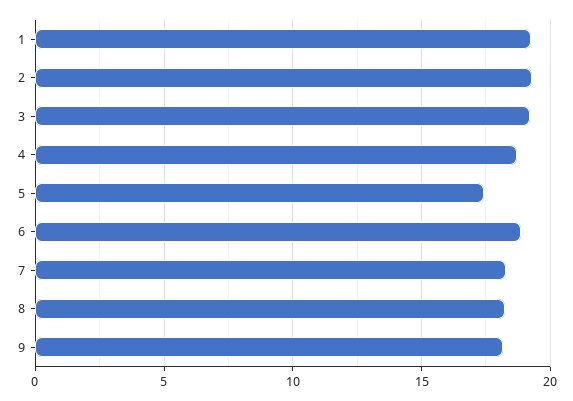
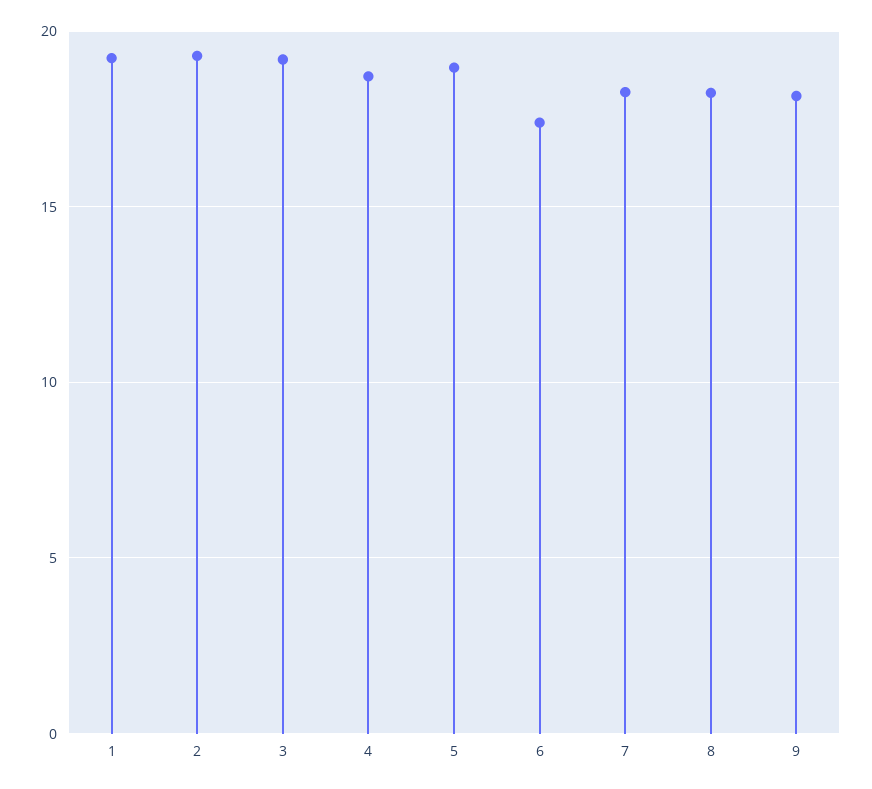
  {
    "1": 19,
    "2": 19.5,
    "3": 19,
    "4": 18.5,
-   "5": 17.5,
+   "5": 19,
-   "6": 19,
+   "6": 17.5,
    "7": 18.5,
    "8": 18.5,
    "9": 18
  }

